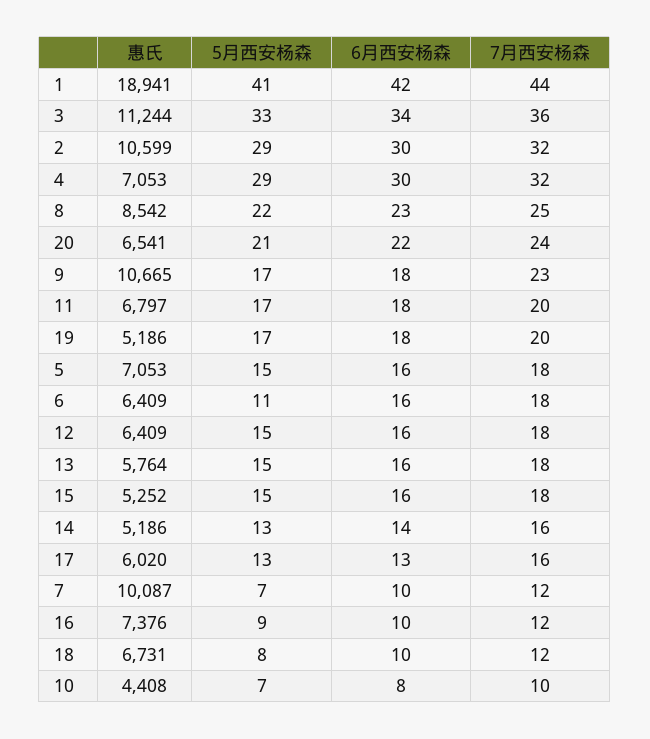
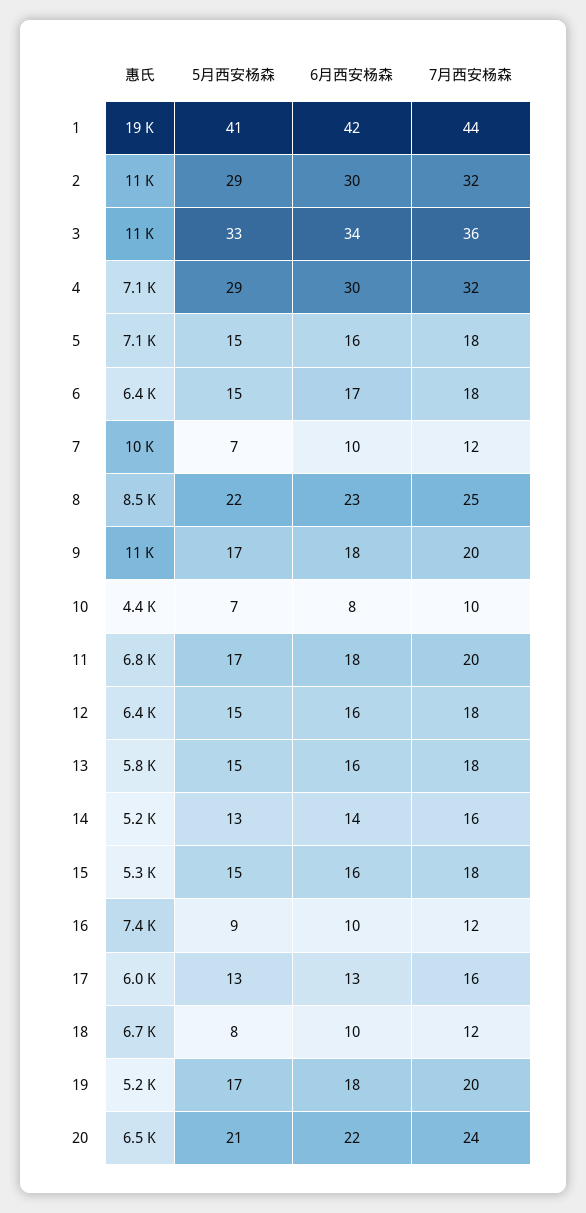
  {
    "惠氏": {
      "1": 18941,
      "3": 11244,
      "2": 10599,
      "4": 7053,
      "8": 8542,
      "20": 6541,
      "9": 10665,
      "11": 6797,
      "19": 5186,
      "5": 7053,
      "6": 6409,
      "12": 6409,
      "13": 5764,
      "15": 5252,
      "14": 5186,
      "17": 6020,
      "7": 10087,
      "16": 7376,
      "18": 6731,
      "10": 4408
    },
    "5月西安杨森": {
      "1": 41,
      "3": 33,
      "2": 29,
      "4": 29,
      "8": 22,
      "20": 21,
      "9": 17,
      "11": 17,
      "19": 17,
      "5": 15,
-     "6": 11,
+     "6": 15,
      "12": 15,
      "13": 15,
      "15": 15,
      "14": 13,
      "17": 13,
      "7": 7,
      "16": 9,
      "18": 8,
      "10": 7
    },
    "6月西安杨森": {
      "1": 42,
      "3": 34,
      "2": 30,
      "4": 30,
      "8": 23,
      "20": 22,
      "9": 18,
      "11": 18,
      "19": 18,
      "5": 16,
-     "6": 16,
+     "6": 17,
      "12": 16,
      "13": 16,
      "15": 16,
      "14": 14,
      "17": 13,
      "7": 10,
      "16": 10,
      "18": 10,
      "10": 8
    },
    "7月西安杨森": {
      "1": 44,
      "3": 36,
      "2": 32,
      "4": 32,
      "8": 25,
      "20": 24,
-     "9": 23,
+     "9": 20,
      "11": 20,
      "19": 20,
      "5": 18,
      "6": 18,
      "12": 18,
      "13": 18,
      "15": 18,
      "14": 16,
      "17": 16,
      "7": 12,
      "16": 12,
      "18": 12,
      "10": 10
    }
  }

